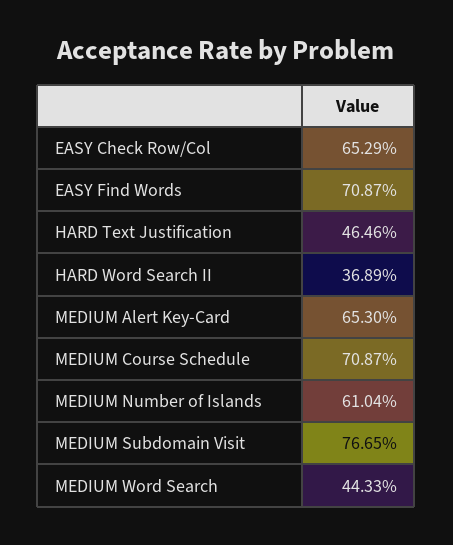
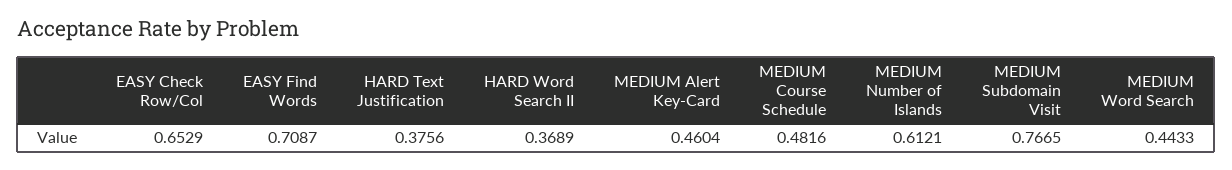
  {
    "EASY Check Row/Col": 0.6529,
    "EASY Find Words": 0.7087,
-   "HARD Text Justification": 0.4646,
+   "HARD Text Justification": 0.3756,
    "HARD Word Search II": 0.3689,
-   "MEDIUM Alert Key-Card": 0.653,
+   "MEDIUM Alert Key-Card": 0.4604,
-   "MEDIUM Course Schedule": 0.7087,
+   "MEDIUM Course Schedule": 0.4816,
-   "MEDIUM Number of Islands": 0.6104,
+   "MEDIUM Number of Islands": 0.6121,
    "MEDIUM Subdomain Visit": 0.7665,
    "MEDIUM Word Search": 0.4433
  }

